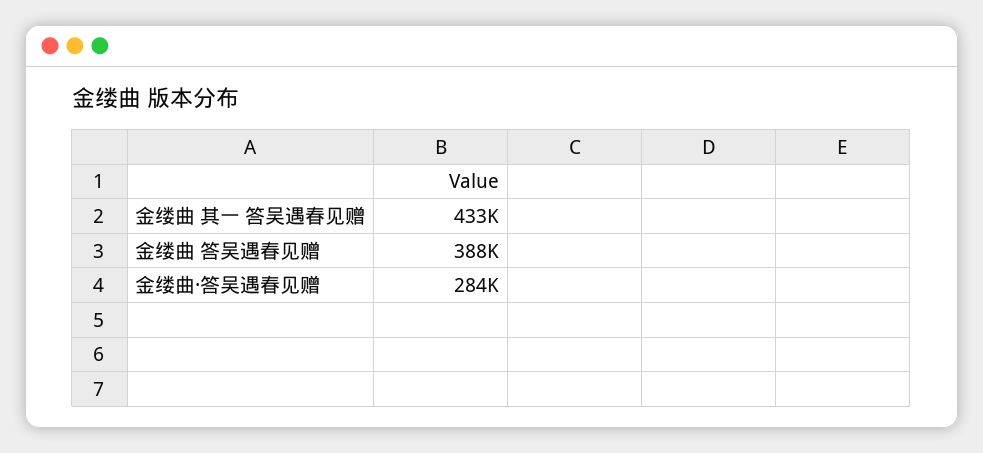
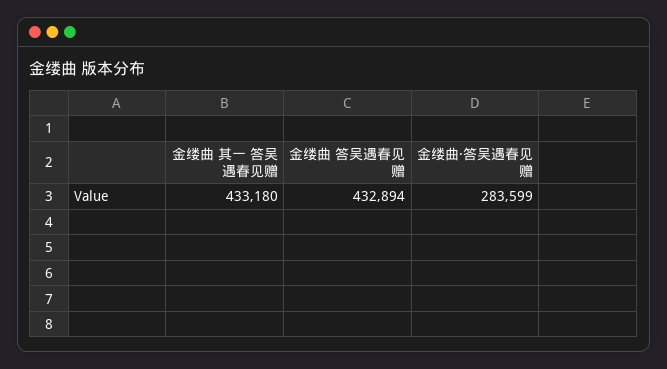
  {
    "金缕曲 其一 答吴遇春见赠": 433180,
-   "金缕曲 答吴遇春见赠": 388000,
+   "金缕曲 答吴遇春见赠": 432894,
    "金缕曲·答吴遇春见赠": 283599
  }

